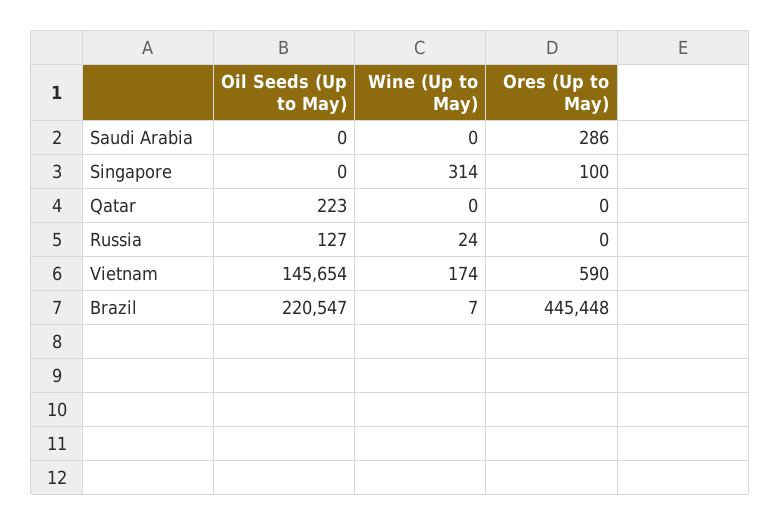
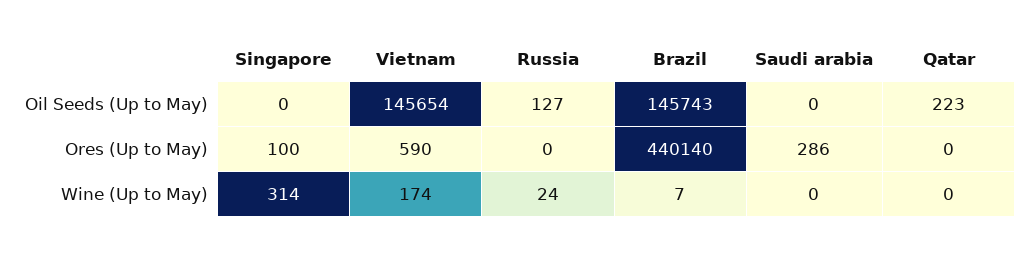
  {
    "Oil Seeds (Up to May)": {
      "Saudi Arabia": 0,
      "Singapore": 0,
      "Qatar": 223,
      "Russia": 127,
      "Vietnam": 145654,
-     "Brazil": 220547
+     "Brazil": 145743
    },
    "Wine (Up to May)": {
      "Saudi Arabia": 0,
      "Singapore": 314,
      "Qatar": 0,
      "Russia": 24,
      "Vietnam": 174,
      "Brazil": 7
    },
    "Ores (Up to May)": {
      "Saudi Arabia": 286,
      "Singapore": 100,
      "Qatar": 0,
      "Russia": 0,
      "Vietnam": 590,
-     "Brazil": 445448
+     "Brazil": 440140
    }
  }

